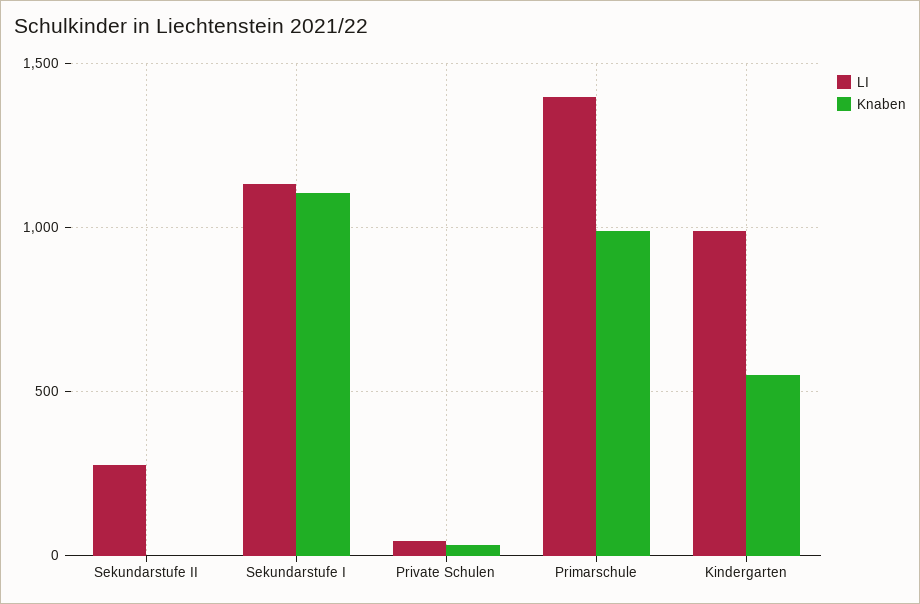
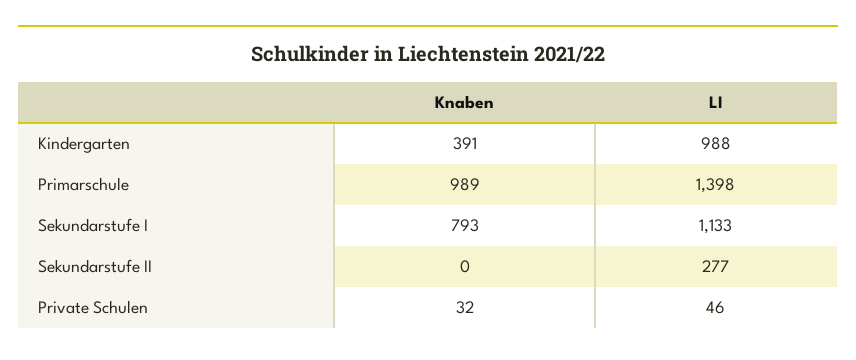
  {
    "LI": {
      "Sekundarstufe II": 277,
      "Sekundarstufe I": 1133,
      "Private Schulen": 46,
      "Primarschule": 1398,
      "Kindergarten": 988
    },
    "Knaben": {
      "Sekundarstufe II": 0,
-     "Sekundarstufe I": 1100,
+     "Sekundarstufe I": 793,
      "Private Schulen": 32,
      "Primarschule": 989,
-     "Kindergarten": 550
+     "Kindergarten": 391
    }
  }

